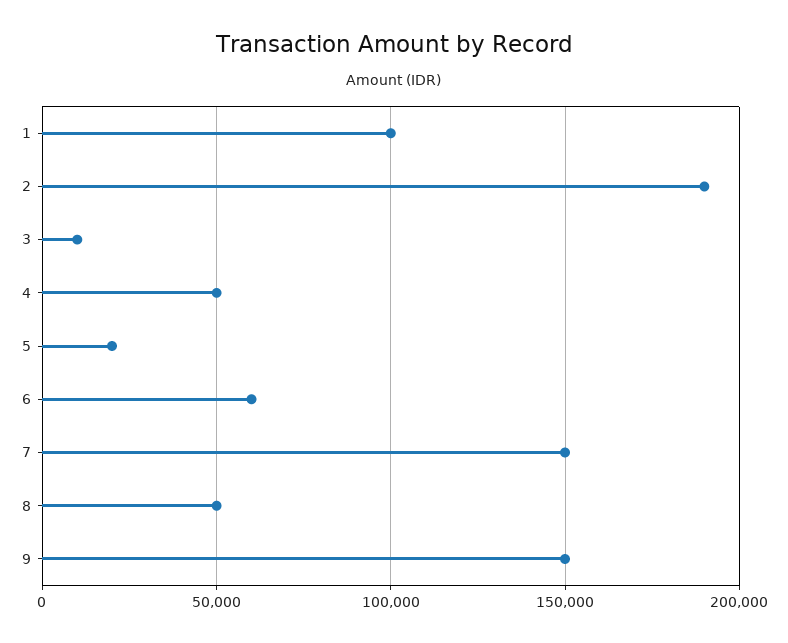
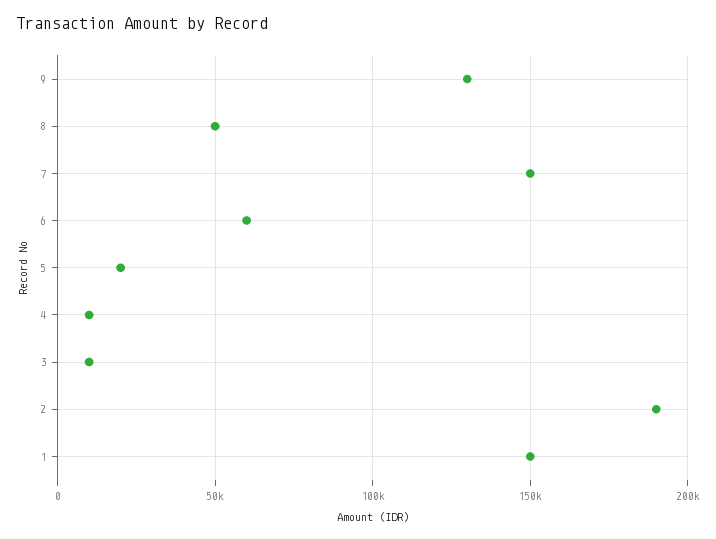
  {
-   "1": 100000,
+   "1": 150000,
    "2": 190000,
    "3": 10000,
-   "4": 50000,
+   "4": 10000,
    "5": 20000,
    "6": 60000,
    "7": 150000,
    "8": 50000,
-   "9": 150000
+   "9": 130000
  }

